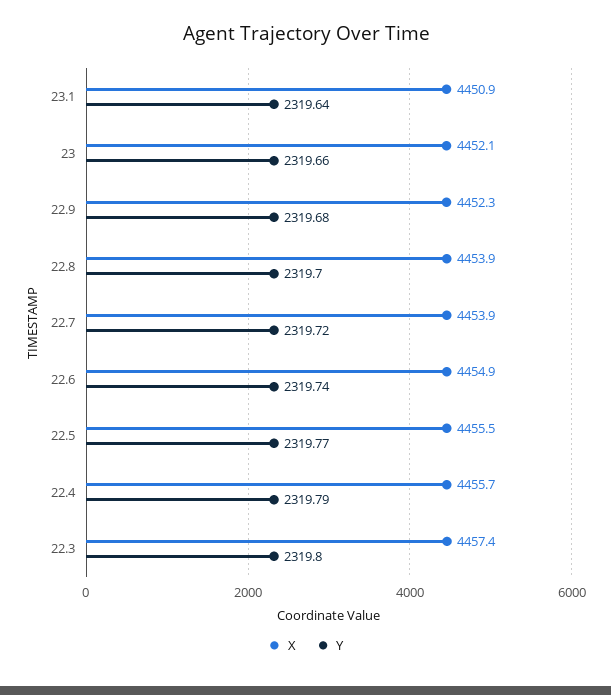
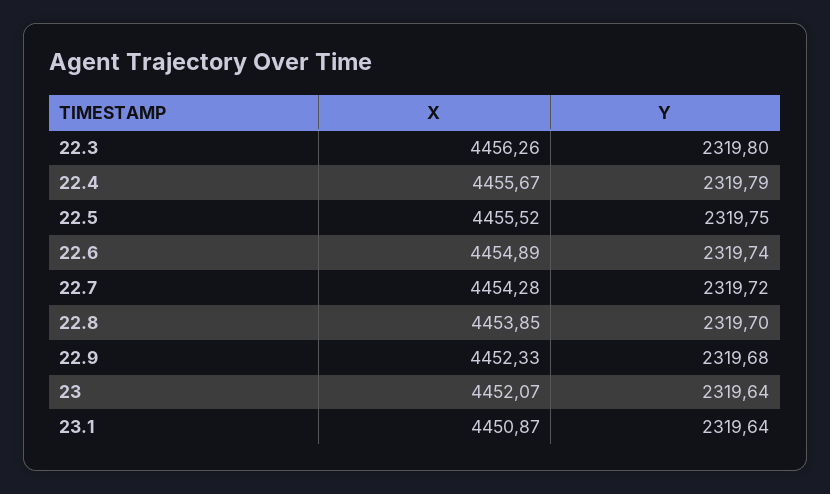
  {
    "X": {
      "23.1": 4450.87,
      "23": 4452.07,
      "22.9": 4452.33,
      "22.8": 4453.85,
-     "22.7": 4453.9,
+     "22.7": 4454.28,
      "22.6": 4454.89,
      "22.5": 4455.52,
      "22.4": 4455.67,
-     "22.3": 4457.4
+     "22.3": 4456.26
    },
    "Y": {
      "23.1": 2319.64,
-     "23": 2319.66,
+     "23": 2319.64,
      "22.9": 2319.68,
      "22.8": 2319.7,
      "22.7": 2319.72,
      "22.6": 2319.74,
-     "22.5": 2319.77,
+     "22.5": 2319.75,
      "22.4": 2319.79,
      "22.3": 2319.8
    }
  }

